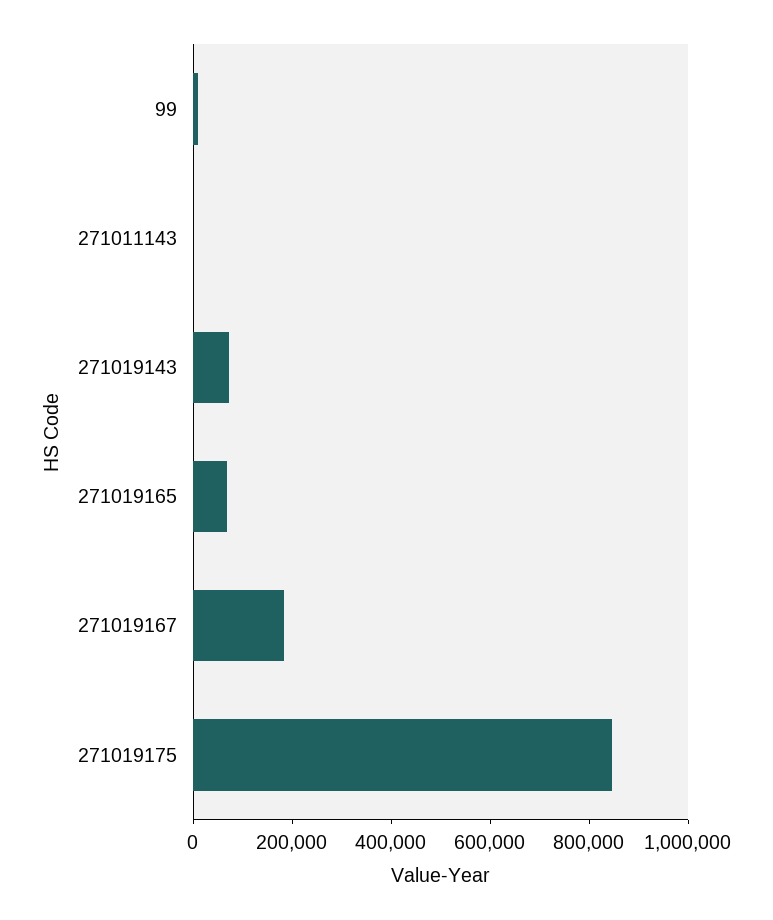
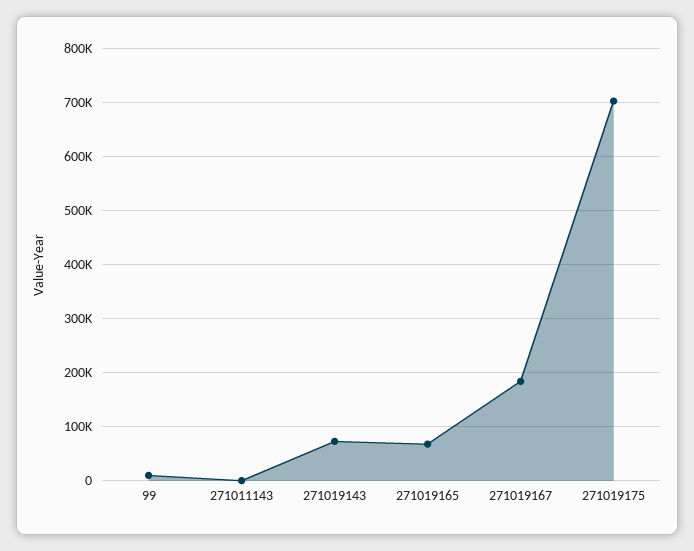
  {
    "99": 20000,
    "271011143": 0,
    "271019143": 80000,
    "271019165": 60000,
    "271019167": 180000,
-   "271019175": 850000
+   "271019175": 700000
  }

